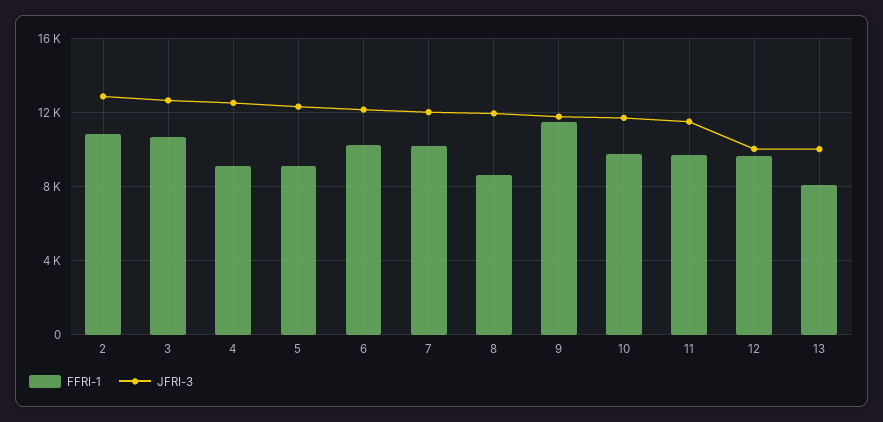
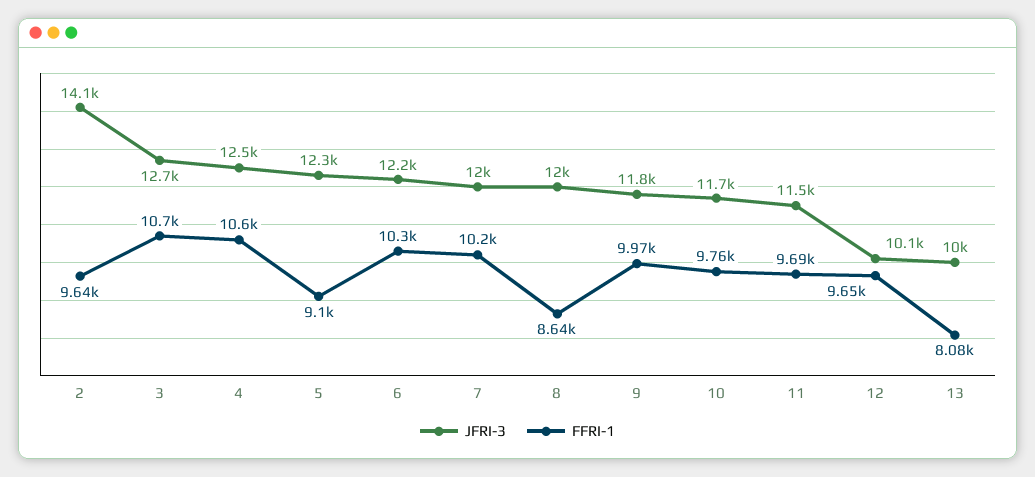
  {
    "FFRI-1": {
-     "2": 11000,
+     "2": 9640,
      "3": 10700,
-     "4": 9000,
+     "4": 10600,
      "5": 9100,
      "6": 10300,
      "7": 10200,
      "8": 8640,
-     "9": 11500,
+     "9": 9970,
      "10": 9760,
      "11": 9690,
      "12": 9650,
      "13": 8080
    },
    "JFRI-3": {
-     "2": 13000,
+     "2": 14100,
      "3": 12700,
      "4": 12500,
      "5": 12300,
      "6": 12200,
      "7": 12000,
      "8": 12000,
      "9": 11800,
      "10": 11700,
      "11": 11500,
      "12": 10100,
      "13": 10000
    }
  }

